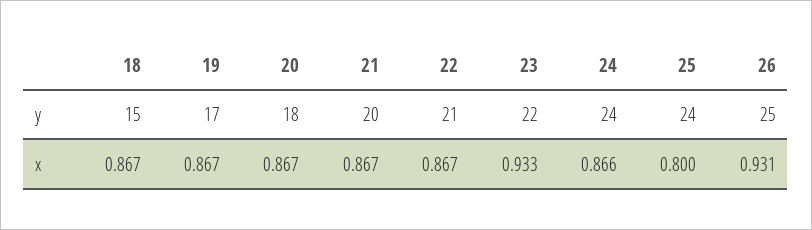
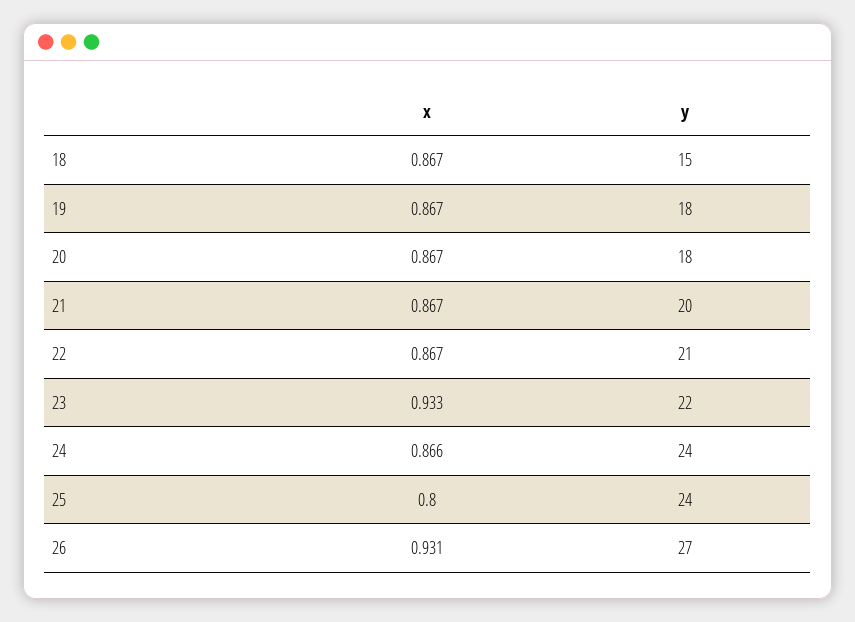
  {
    "18": {
      "y": 15,
      "x": 0.867
    },
    "19": {
-     "y": 17,
+     "y": 18,
      "x": 0.867
    },
    "20": {
      "y": 18,
      "x": 0.867
    },
    "21": {
      "y": 20,
      "x": 0.867
    },
    "22": {
      "y": 21,
      "x": 0.867
    },
    "23": {
      "y": 22,
      "x": 0.933
    },
    "24": {
      "y": 24,
      "x": 0.866
    },
    "25": {
      "y": 24,
      "x": 0.8
    },
    "26": {
-     "y": 25,
+     "y": 27,
      "x": 0.931
    }
  }

